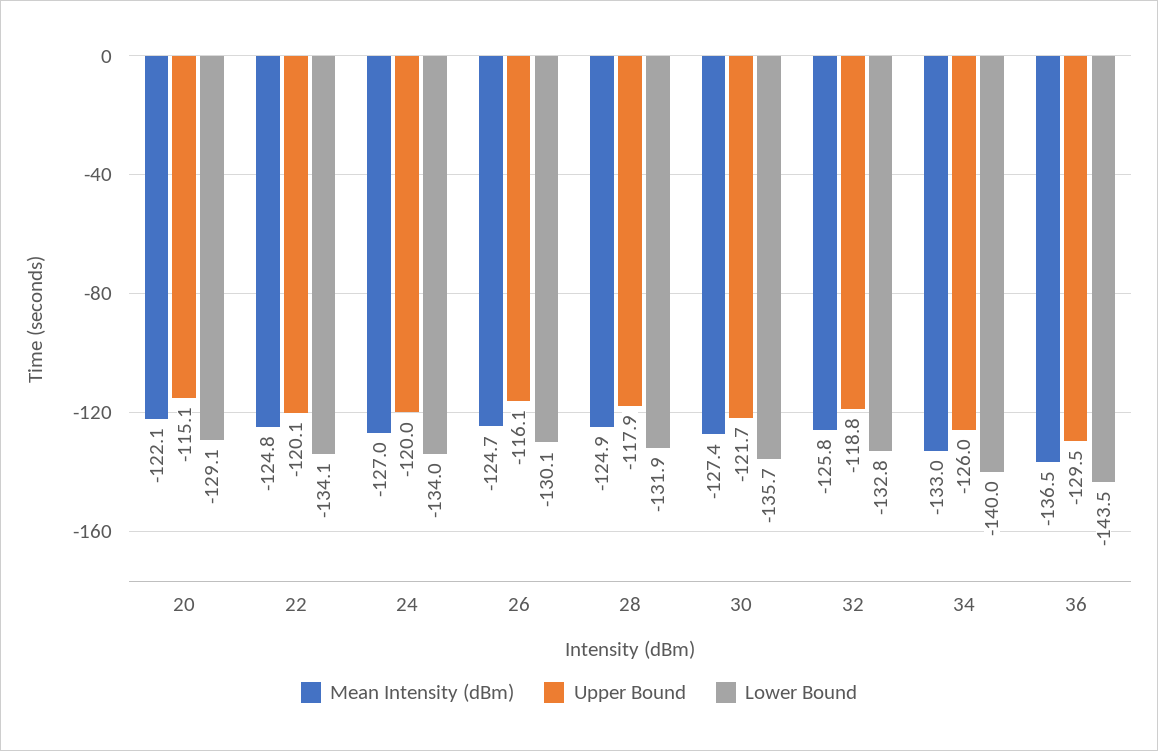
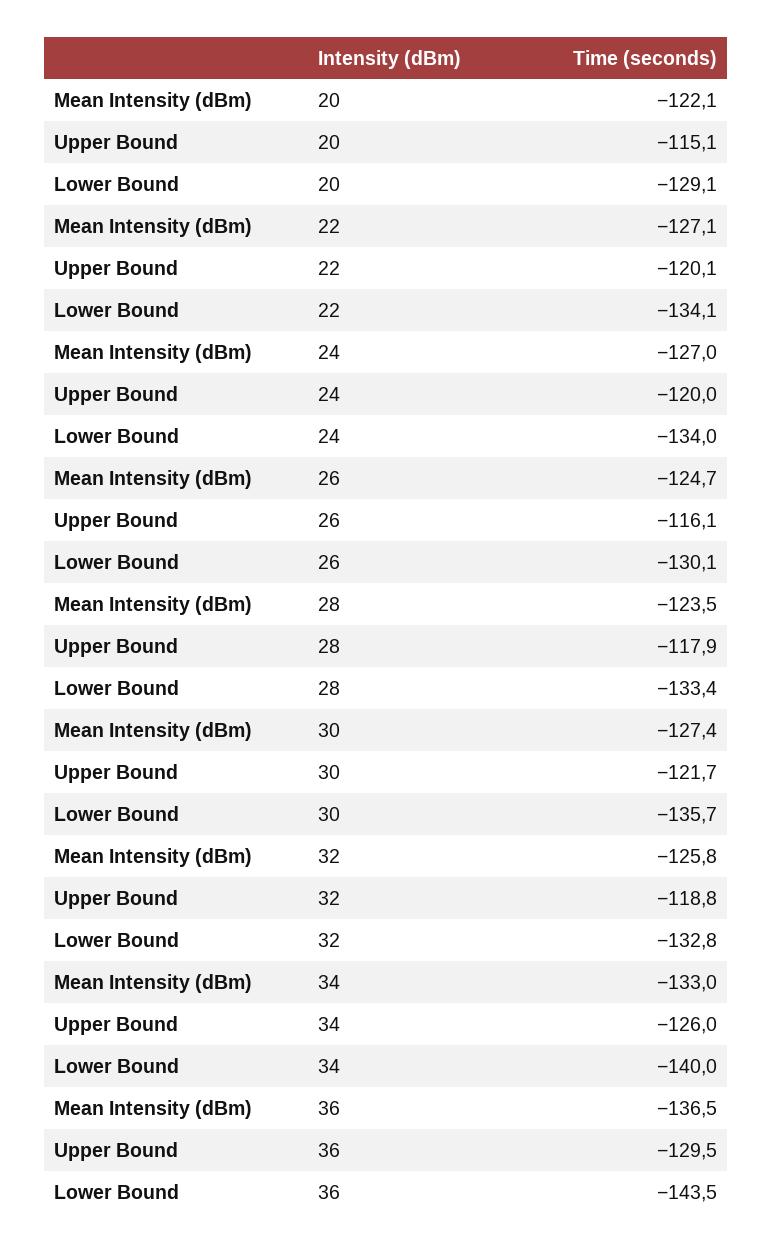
  {
    "Mean Intensity (dBm)": {
      "20": -122.1,
-     "22": -124.8,
+     "22": -127.1,
      "24": -127,
      "26": -124.7,
-     "28": -124.9,
+     "28": -123.5,
      "30": -127.4,
      "32": -125.8,
      "34": -133,
      "36": -136.5
    },
    "Upper Bound": {
      "20": -115.1,
      "22": -120.1,
      "24": -120,
      "26": -116.1,
      "28": -117.9,
      "30": -121.7,
      "32": -118.8,
      "34": -126,
      "36": -129.5
    },
    "Lower Bound": {
      "20": -129.1,
      "22": -134.1,
      "24": -134,
      "26": -130.1,
-     "28": -131.9,
+     "28": -133.4,
      "30": -135.7,
      "32": -132.8,
      "34": -140,
      "36": -143.5
    }
  }

